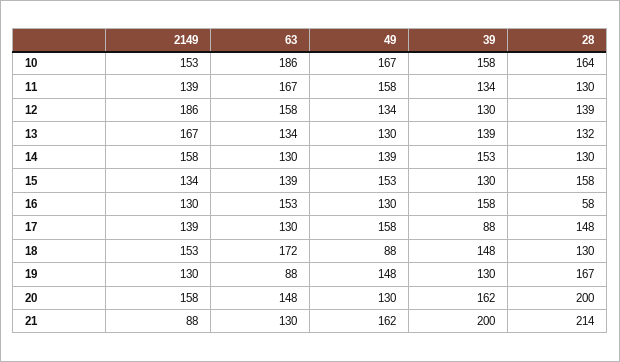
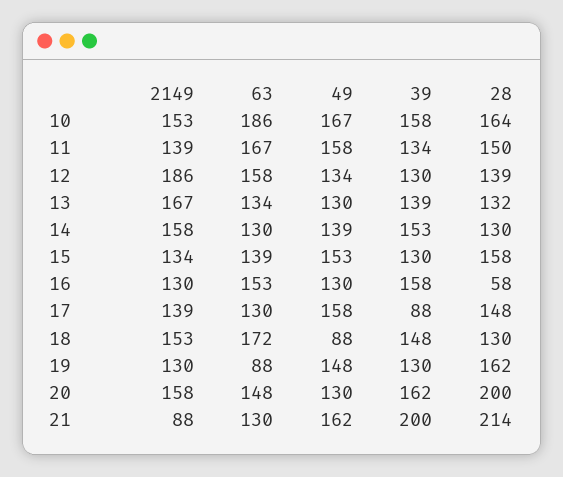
  {
    "2149": {
      "10": 153,
      "11": 139,
      "12": 186,
      "13": 167,
      "14": 158,
      "15": 134,
      "16": 130,
      "17": 139,
      "18": 153,
      "19": 130,
      "20": 158,
      "21": 88
    },
    "63": {
      "10": 186,
      "11": 167,
      "12": 158,
      "13": 134,
      "14": 130,
      "15": 139,
      "16": 153,
      "17": 130,
      "18": 172,
      "19": 88,
      "20": 148,
      "21": 130
    },
    "49": {
      "10": 167,
      "11": 158,
      "12": 134,
      "13": 130,
      "14": 139,
      "15": 153,
      "16": 130,
      "17": 158,
      "18": 88,
      "19": 148,
      "20": 130,
      "21": 162
    },
    "39": {
      "10": 158,
      "11": 134,
      "12": 130,
      "13": 139,
      "14": 153,
      "15": 130,
      "16": 158,
      "17": 88,
      "18": 148,
      "19": 130,
      "20": 162,
      "21": 200
    },
    "28": {
      "10": 164,
-     "11": 130,
+     "11": 150,
      "12": 139,
      "13": 132,
      "14": 130,
      "15": 158,
      "16": 58,
      "17": 148,
      "18": 130,
-     "19": 167,
+     "19": 162,
      "20": 200,
      "21": 214
    }
  }

